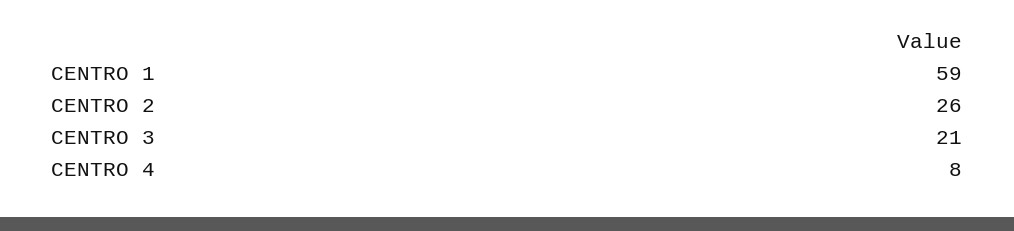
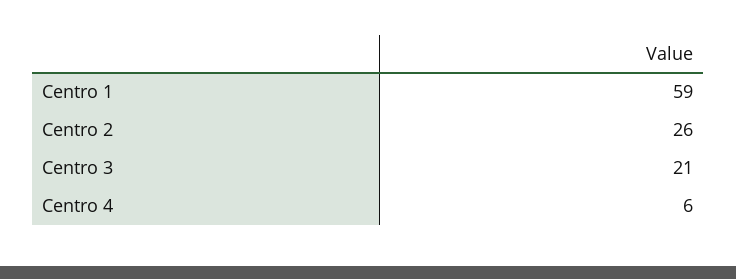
  {
    "CENTRO 1": 59,
    "CENTRO 2": 26,
    "CENTRO 3": 21,
-   "CENTRO 4": 8
+   "CENTRO 4": 6
  }

